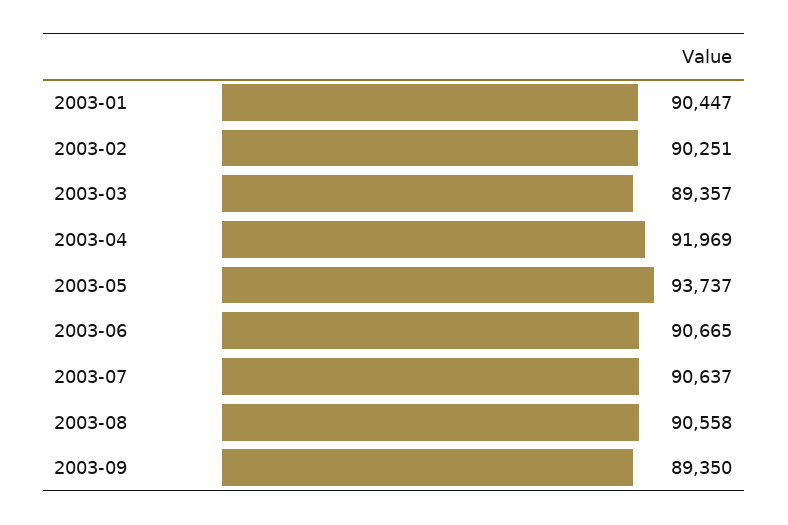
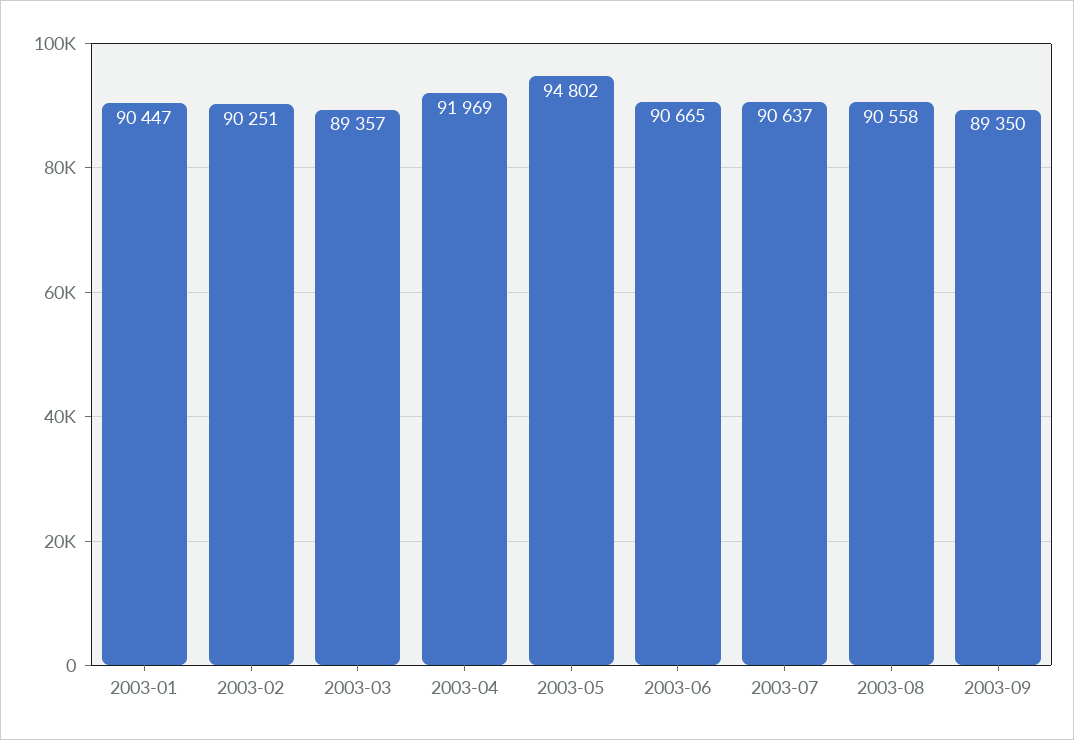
  {
    "2003-01": 90447,
    "2003-02": 90251,
    "2003-03": 89357,
    "2003-04": 91969,
-   "2003-05": 93737,
+   "2003-05": 94802,
    "2003-06": 90665,
    "2003-07": 90637,
    "2003-08": 90558,
    "2003-09": 89350
  }

